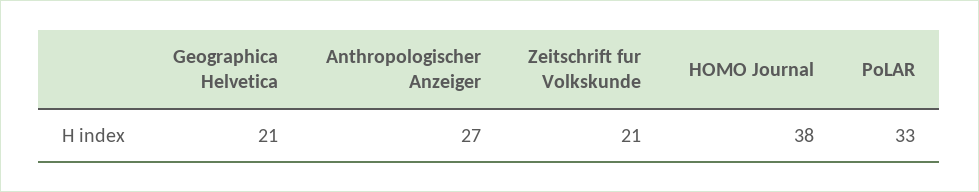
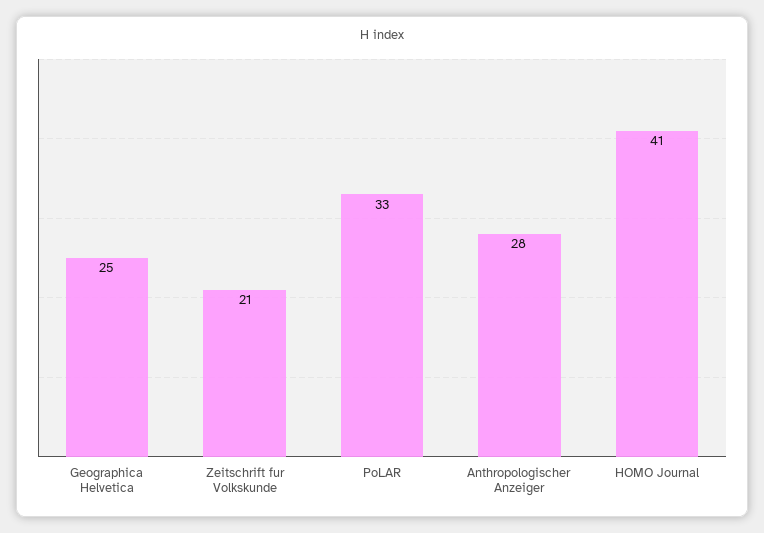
  {
-   "Geographica Helvetica": 21,
+   "Geographica Helvetica": 25,
-   "Anthropologischer Anzeiger": 27,
+   "Anthropologischer Anzeiger": 28,
    "Zeitschrift fur Volkskunde": 21,
-   "HOMO Journal": 38,
+   "HOMO Journal": 41,
    "PoLAR": 33
  }

